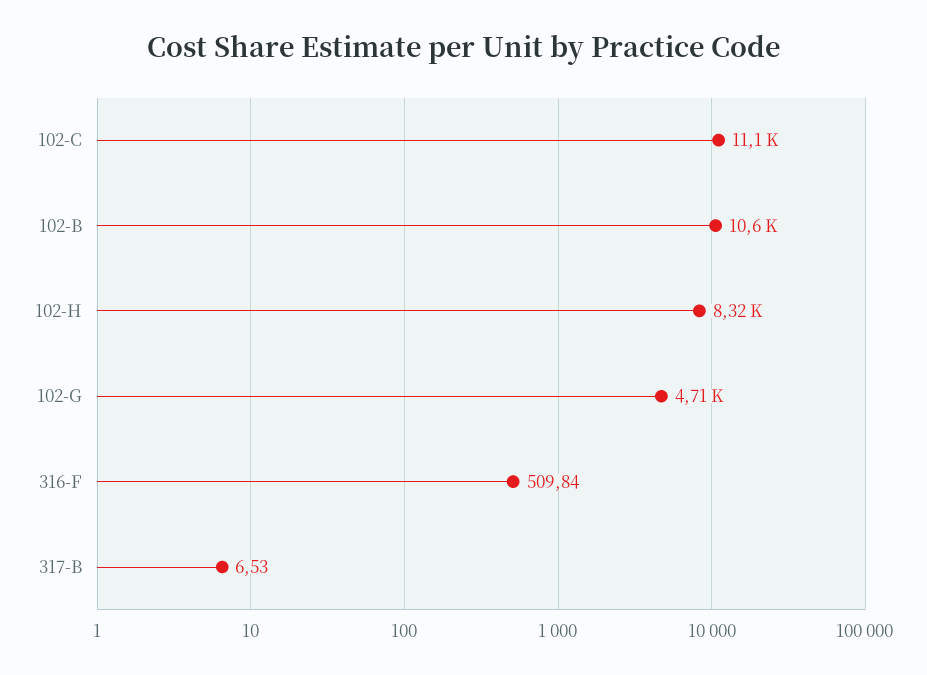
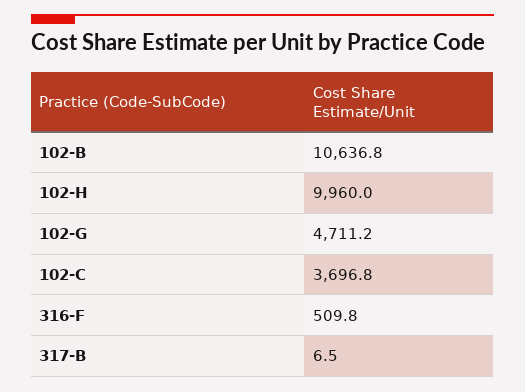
  {
-   "102-C": 11100,
+   "102-C": 3696.8,
    "102-B": 10636.8,
-   "102-H": 8320,
+   "102-H": 9960,
    "102-G": 4711.2,
    "316-F": 509.84,
    "317-B": 6.53
  }

